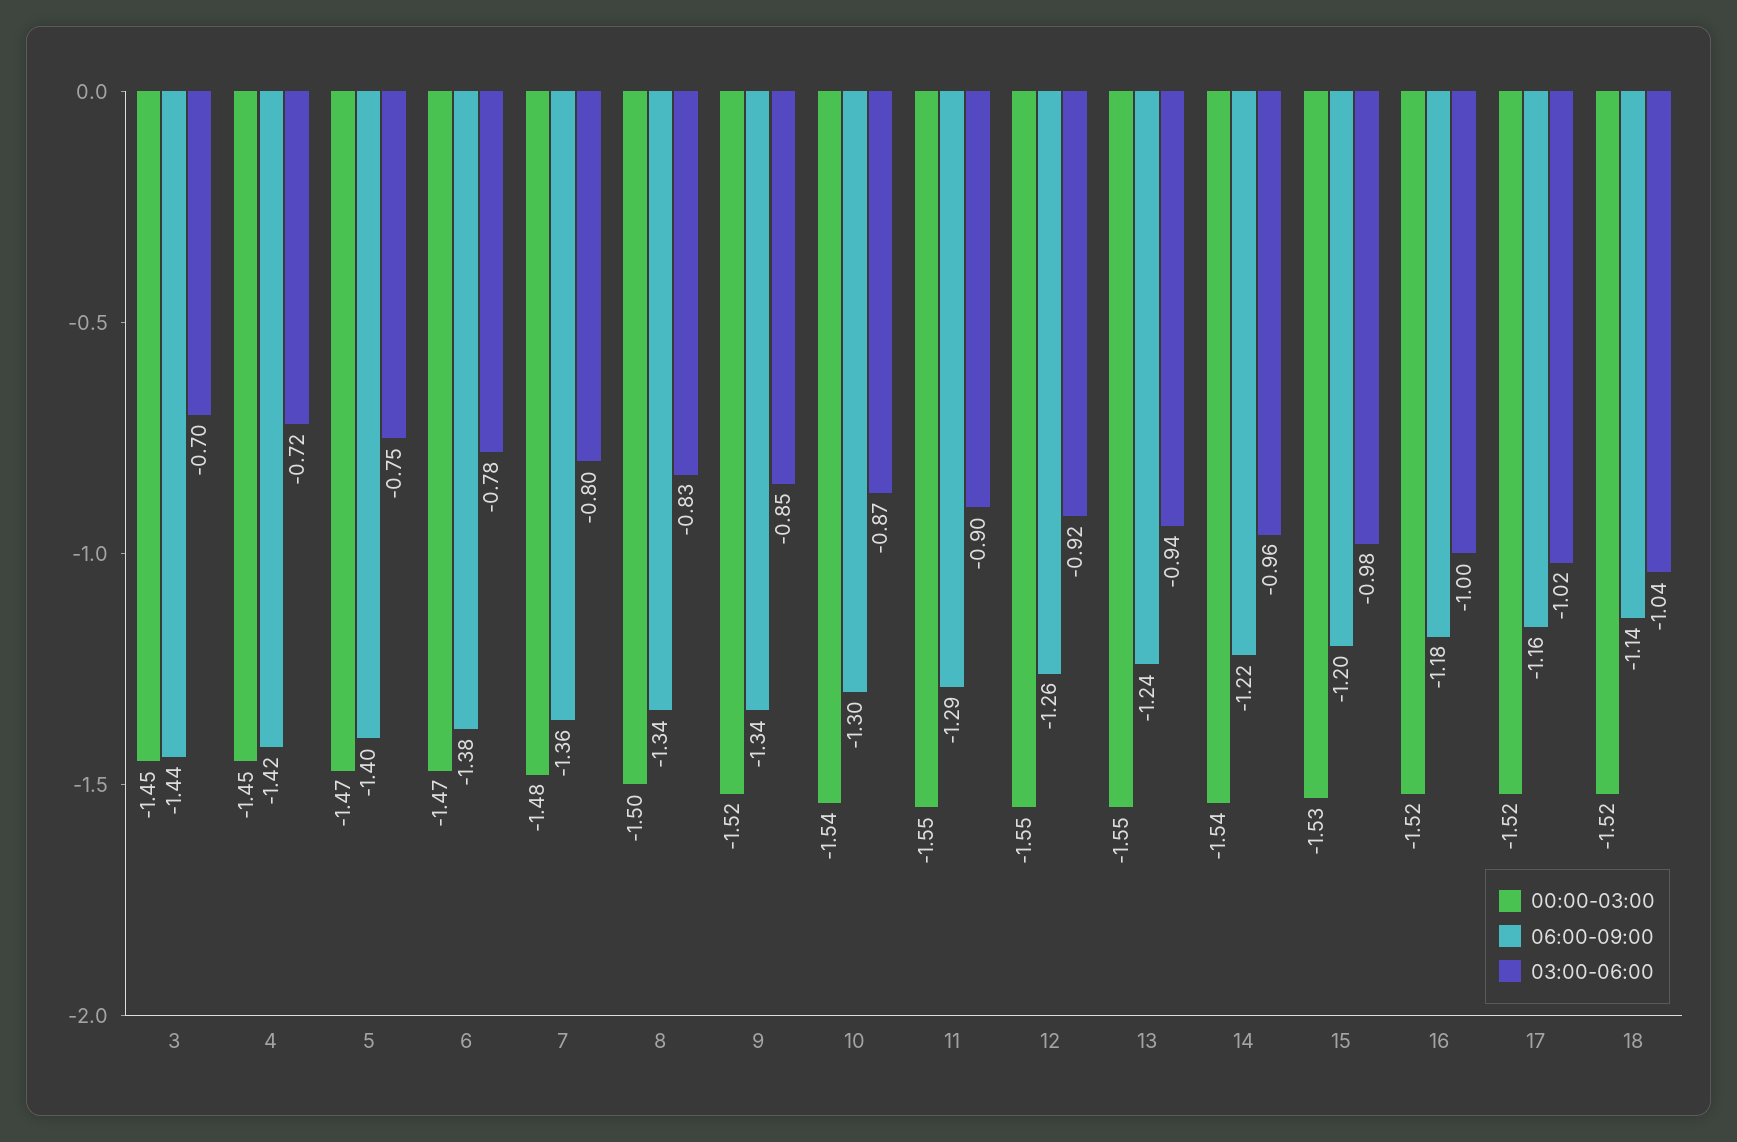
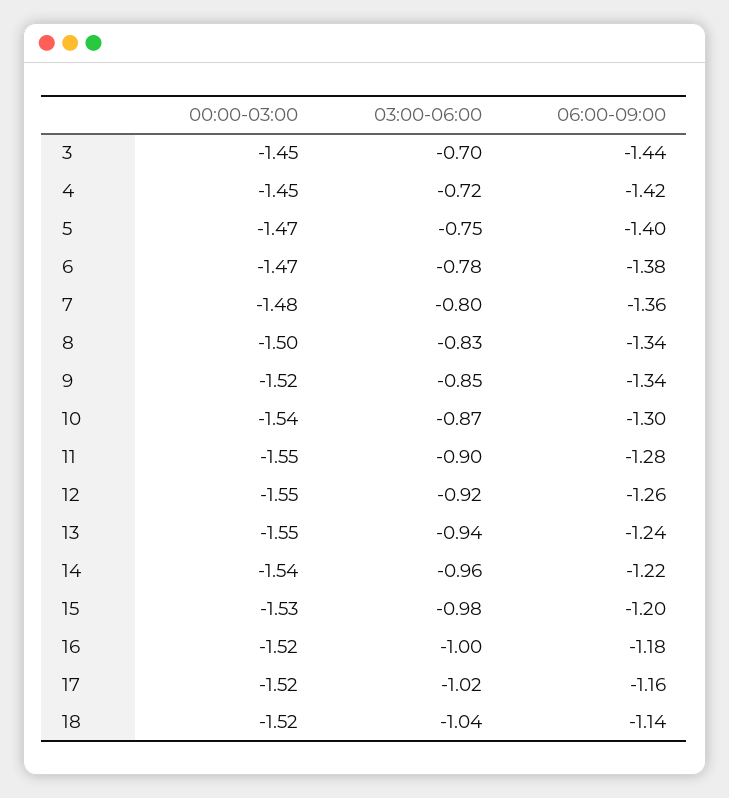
  {
    "00:00-03:00": {
      "3": -1.45,
      "4": -1.45,
      "5": -1.47,
      "6": -1.47,
      "7": -1.48,
      "8": -1.5,
      "9": -1.52,
      "10": -1.54,
      "11": -1.55,
      "12": -1.55,
      "13": -1.55,
      "14": -1.54,
      "15": -1.53,
      "16": -1.52,
      "17": -1.52,
      "18": -1.52
    },
    "06:00-09:00": {
      "3": -1.44,
      "4": -1.42,
      "5": -1.4,
      "6": -1.38,
      "7": -1.36,
      "8": -1.34,
      "9": -1.34,
      "10": -1.3,
-     "11": -1.29,
+     "11": -1.28,
      "12": -1.26,
      "13": -1.24,
      "14": -1.22,
      "15": -1.2,
      "16": -1.18,
      "17": -1.16,
      "18": -1.14
    },
    "03:00-06:00": {
      "3": -0.7,
      "4": -0.72,
      "5": -0.75,
      "6": -0.78,
      "7": -0.8,
      "8": -0.83,
      "9": -0.85,
      "10": -0.87,
      "11": -0.9,
      "12": -0.92,
      "13": -0.94,
      "14": -0.96,
      "15": -0.98,
      "16": -1,
      "17": -1.02,
      "18": -1.04
    }
  }

